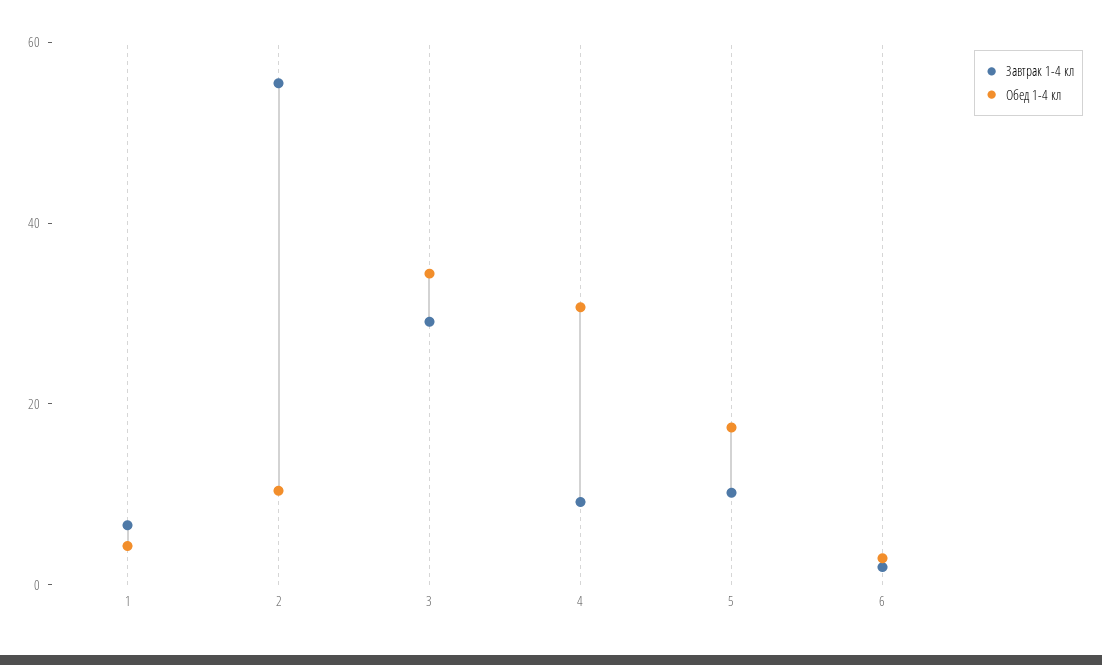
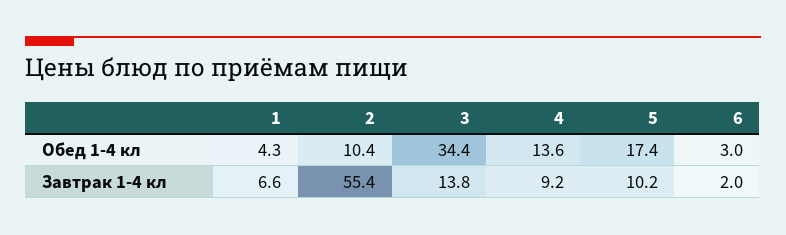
  {
    "Завтрак 1-4 кл": {
      "1": 6.6,
      "2": 55.4,
-     "3": 30,
+     "3": 13.8,
      "4": 9.2,
      "5": 10.2,
      "6": 2
    },
    "Обед 1-4 кл": {
      "1": 4.3,
      "2": 10.4,
      "3": 34.4,
-     "4": 30,
+     "4": 13.6,
      "5": 17.4,
      "6": 3
    }
  }

